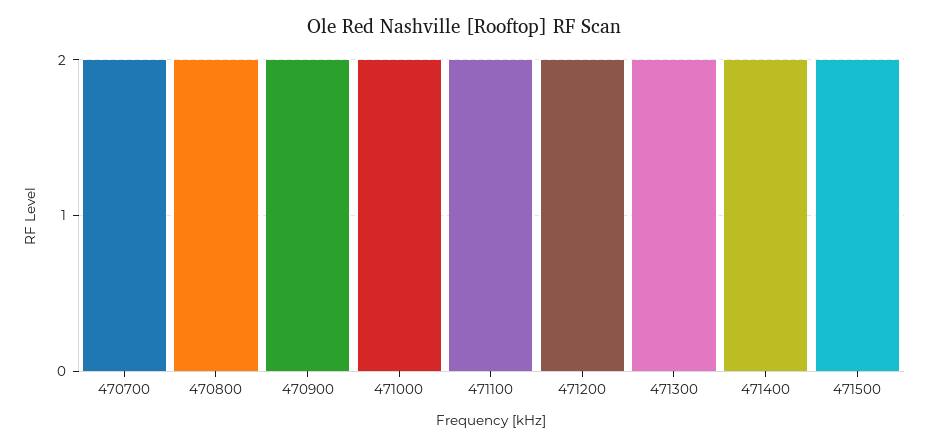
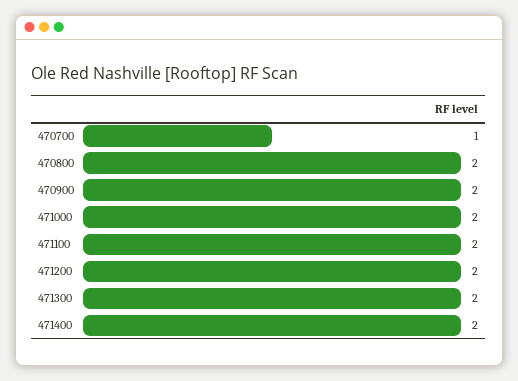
  {
-   "470700": 2,
+   "470700": 1,
    "470800": 2,
    "470900": 2,
    "471000": 2,
    "471100": 2,
    "471200": 2,
    "471300": 2,
-   "471400": 2,
+   "471400": 2
-   "471500": 2
  }

